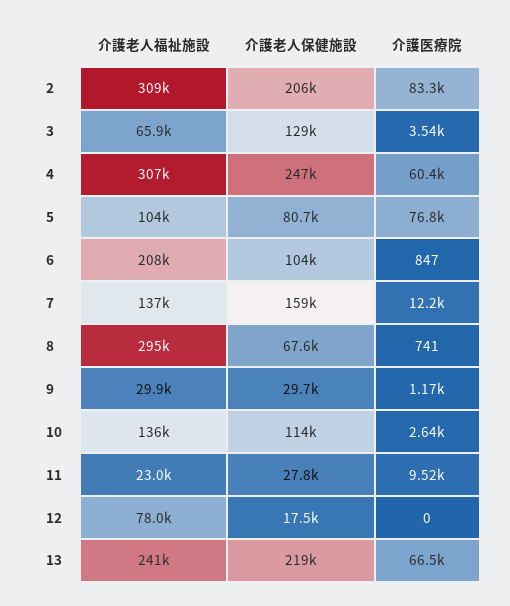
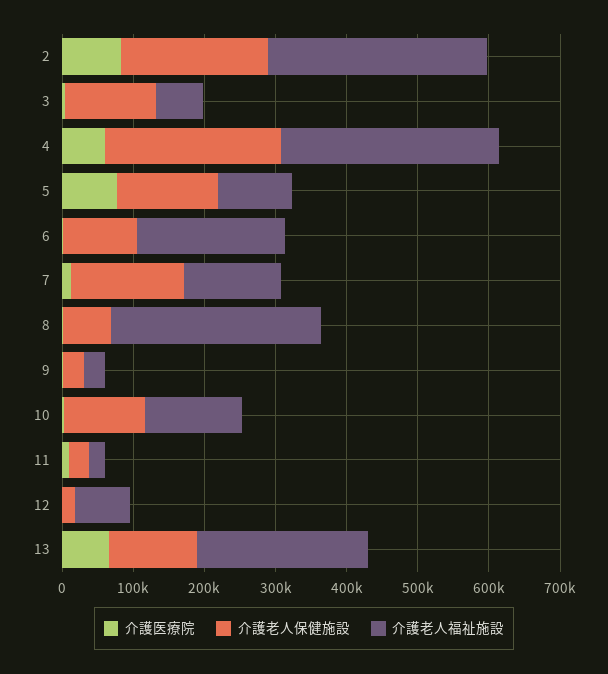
  {
    "介護老人福祉施設": {
      "2": 309000,
      "3": 65900,
      "4": 307000,
      "5": 104000,
      "6": 208000,
      "7": 137000,
      "8": 295000,
      "9": 29900,
      "10": 136000,
      "11": 23000,
      "12": 78000,
      "13": 241000
    },
    "介護老人保健施設": {
      "2": 206000,
      "3": 129000,
      "4": 247000,
-     "5": 80700,
+     "5": 140000,
      "6": 104000,
      "7": 159000,
      "8": 67600,
      "9": 29700,
      "10": 114000,
      "11": 27800,
      "12": 17500,
-     "13": 219000
+     "13": 120000
    },
    "介護医療院": {
      "2": 83300,
      "3": 3540,
      "4": 60400,
      "5": 76800,
      "6": 847,
      "7": 12200,
      "8": 741,
      "9": 1170,
      "10": 2640,
      "11": 9520,
      "12": 0,
      "13": 66500
    }
  }

